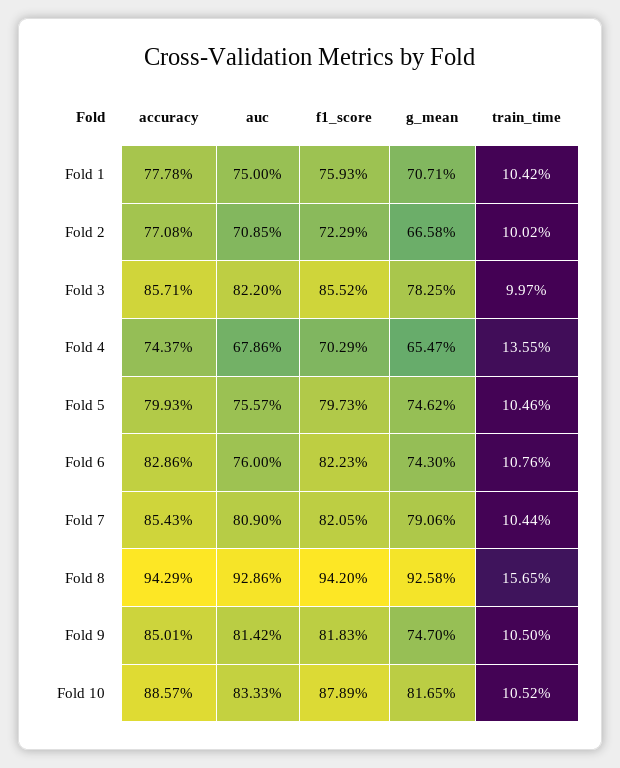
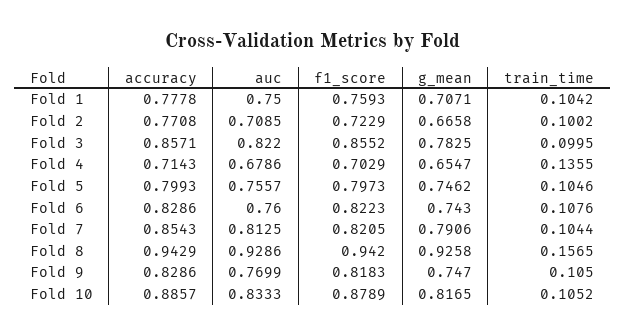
  {
    "accuracy": {
      "Fold 1": 0.7778,
      "Fold 2": 0.7708,
      "Fold 3": 0.8571,
-     "Fold 4": 0.7437,
+     "Fold 4": 0.7143,
      "Fold 5": 0.7993,
      "Fold 6": 0.8286,
      "Fold 7": 0.8543,
      "Fold 8": 0.9429,
-     "Fold 9": 0.8501,
+     "Fold 9": 0.8286,
      "Fold 10": 0.8857
    },
    "auc": {
      "Fold 1": 0.75,
      "Fold 2": 0.7085,
      "Fold 3": 0.822,
      "Fold 4": 0.6786,
      "Fold 5": 0.7557,
      "Fold 6": 0.76,
-     "Fold 7": 0.809,
+     "Fold 7": 0.8125,
      "Fold 8": 0.9286,
-     "Fold 9": 0.8142,
+     "Fold 9": 0.7699,
      "Fold 10": 0.8333
    },
    "f1_score": {
      "Fold 1": 0.7593,
      "Fold 2": 0.7229,
      "Fold 3": 0.8552,
      "Fold 4": 0.7029,
      "Fold 5": 0.7973,
      "Fold 6": 0.8223,
      "Fold 7": 0.8205,
      "Fold 8": 0.942,
      "Fold 9": 0.8183,
      "Fold 10": 0.8789
    },
    "g_mean": {
      "Fold 1": 0.7071,
      "Fold 2": 0.6658,
      "Fold 3": 0.7825,
      "Fold 4": 0.6547,
      "Fold 5": 0.7462,
      "Fold 6": 0.743,
      "Fold 7": 0.7906,
      "Fold 8": 0.9258,
      "Fold 9": 0.747,
      "Fold 10": 0.8165
    },
    "train_time": {
      "Fold 1": 0.1042,
      "Fold 2": 0.1002,
-     "Fold 3": 0.0997,
+     "Fold 3": 0.0995,
      "Fold 4": 0.1355,
      "Fold 5": 0.1046,
      "Fold 6": 0.1076,
      "Fold 7": 0.1044,
      "Fold 8": 0.1565,
      "Fold 9": 0.105,
      "Fold 10": 0.1052
    }
  }

